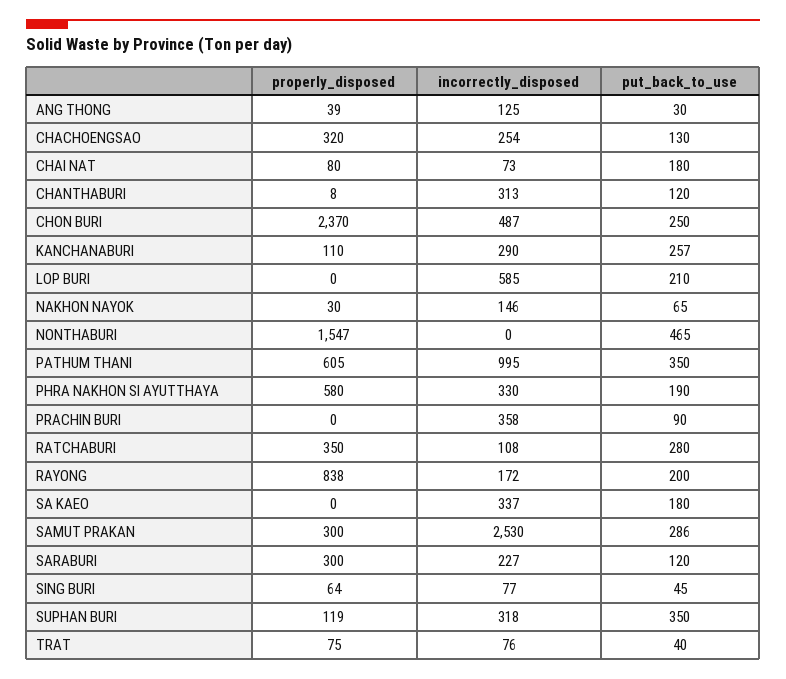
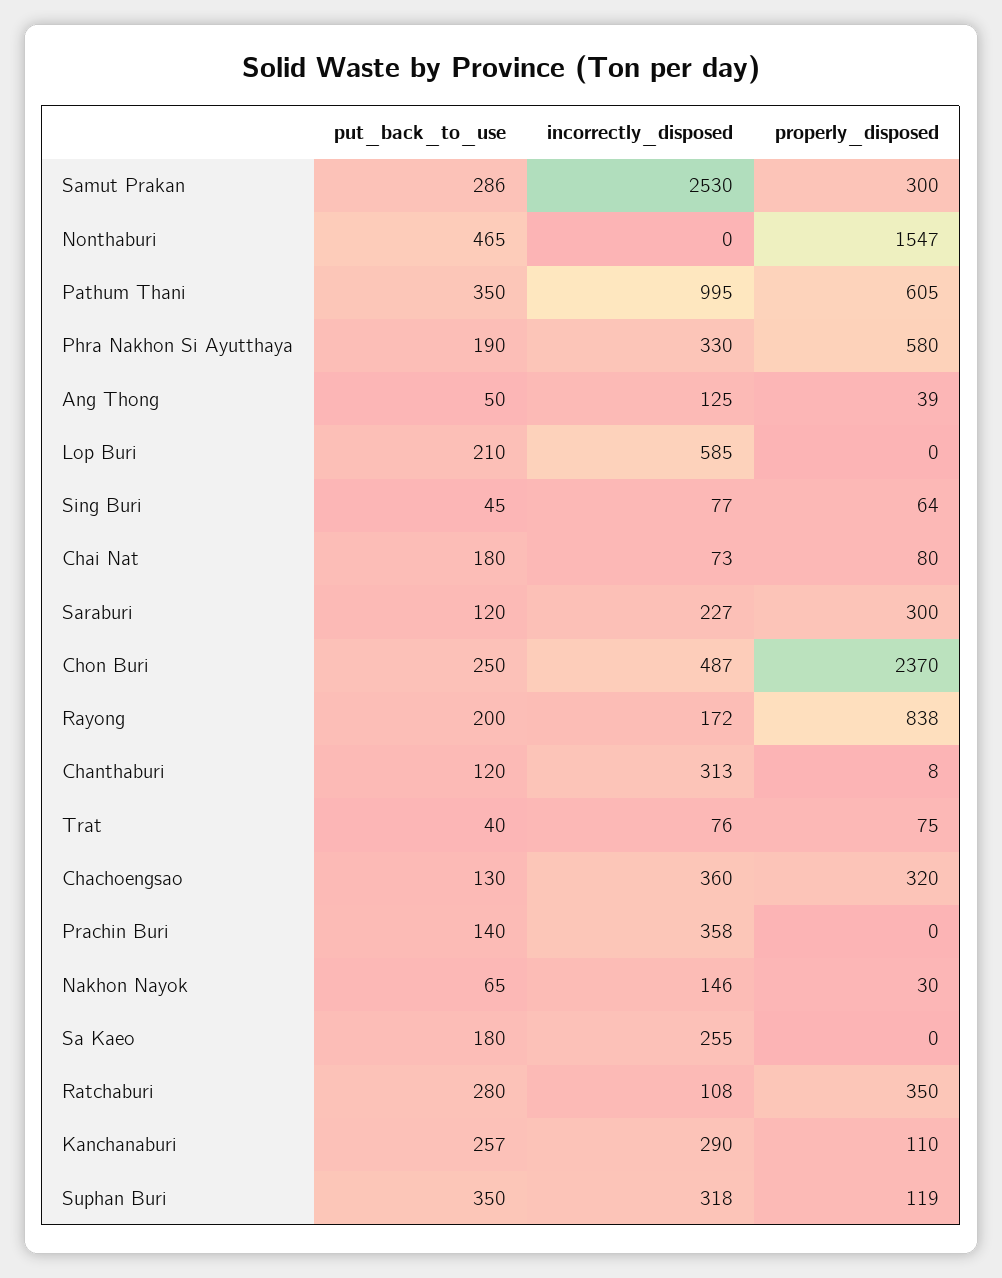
  {
    "properly_disposed": {
      "ANG THONG": 39,
      "CHACHOENGSAO": 320,
      "CHAI NAT": 80,
      "CHANTHABURI": 8,
      "CHON BURI": 2370,
      "KANCHANABURI": 110,
      "LOP BURI": 0,
      "NAKHON NAYOK": 30,
      "NONTHABURI": 1547,
      "PATHUM THANI": 605,
      "PHRA NAKHON SI AYUTTHAYA": 580,
      "PRACHIN BURI": 0,
      "RATCHABURI": 350,
      "RAYONG": 838,
      "SA KAEO": 0,
      "SAMUT PRAKAN": 300,
      "SARABURI": 300,
      "SING BURI": 64,
      "SUPHAN BURI": 119,
      "TRAT": 75
    },
    "incorrectly_disposed": {
      "ANG THONG": 125,
-     "CHACHOENGSAO": 254,
+     "CHACHOENGSAO": 360,
      "CHAI NAT": 73,
      "CHANTHABURI": 313,
      "CHON BURI": 487,
      "KANCHANABURI": 290,
      "LOP BURI": 585,
      "NAKHON NAYOK": 146,
      "NONTHABURI": 0,
      "PATHUM THANI": 995,
      "PHRA NAKHON SI AYUTTHAYA": 330,
      "PRACHIN BURI": 358,
      "RATCHABURI": 108,
      "RAYONG": 172,
-     "SA KAEO": 337,
+     "SA KAEO": 255,
      "SAMUT PRAKAN": 2530,
      "SARABURI": 227,
      "SING BURI": 77,
      "SUPHAN BURI": 318,
      "TRAT": 76
    },
    "put_back_to_use": {
-     "ANG THONG": 30,
+     "ANG THONG": 50,
      "CHACHOENGSAO": 130,
      "CHAI NAT": 180,
      "CHANTHABURI": 120,
      "CHON BURI": 250,
      "KANCHANABURI": 257,
      "LOP BURI": 210,
      "NAKHON NAYOK": 65,
      "NONTHABURI": 465,
      "PATHUM THANI": 350,
      "PHRA NAKHON SI AYUTTHAYA": 190,
-     "PRACHIN BURI": 90,
+     "PRACHIN BURI": 140,
      "RATCHABURI": 280,
      "RAYONG": 200,
      "SA KAEO": 180,
      "SAMUT PRAKAN": 286,
      "SARABURI": 120,
      "SING BURI": 45,
      "SUPHAN BURI": 350,
      "TRAT": 40
    }
  }

